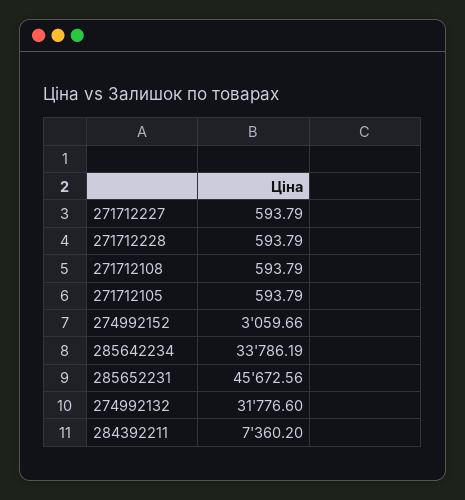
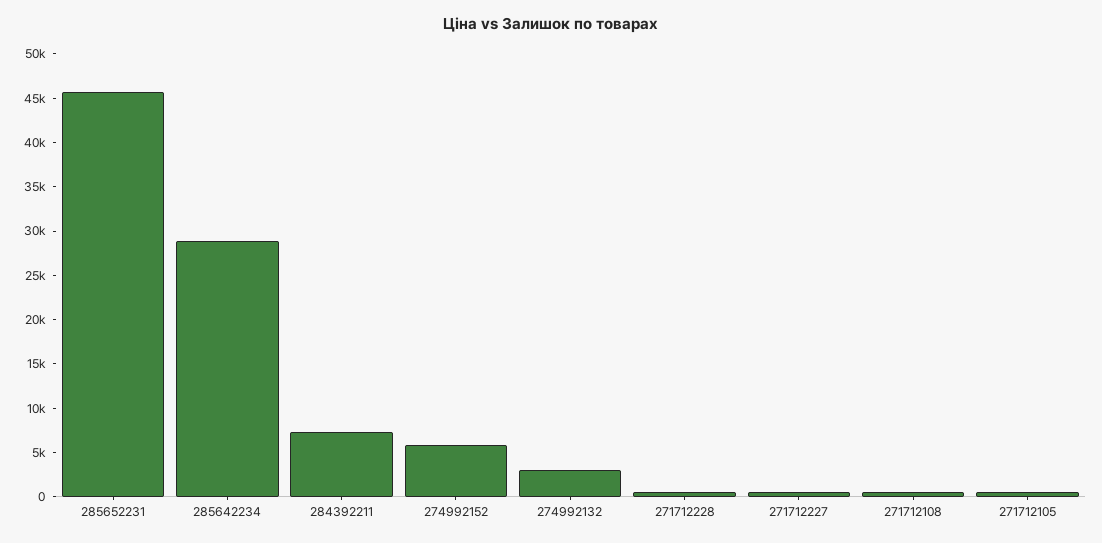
  {
    "271712227": 593.79,
    "271712228": 593.79,
    "271712108": 593.79,
    "271712105": 593.79,
-   "274992152": 3059.66,
+   "274992152": 6000,
-   "285642234": 33786.19,
+   "285642234": 29000,
    "285652231": 45672.56,
-   "274992132": 31776.6,
+   "274992132": 3000,
    "284392211": 7360.2
  }

